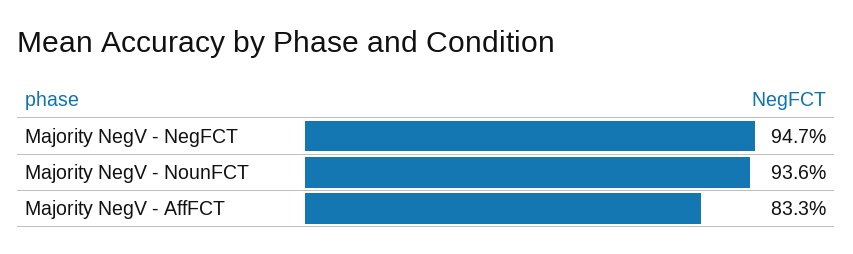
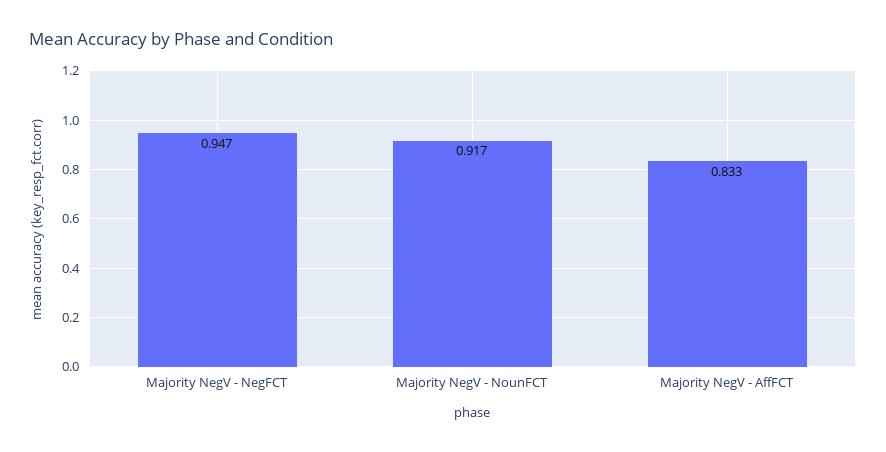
  {
    "Majority NegV - NegFCT": 0.947,
-   "Majority NegV - NounFCT": 0.936,
+   "Majority NegV - NounFCT": 0.917,
    "Majority NegV - AffFCT": 0.833
  }

